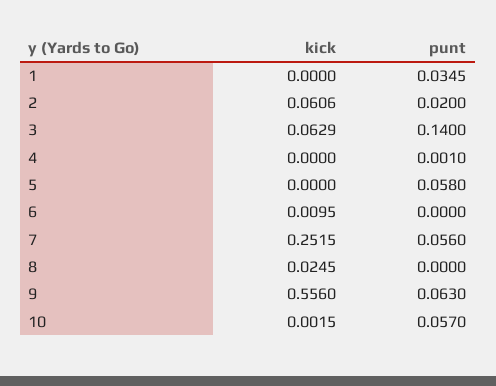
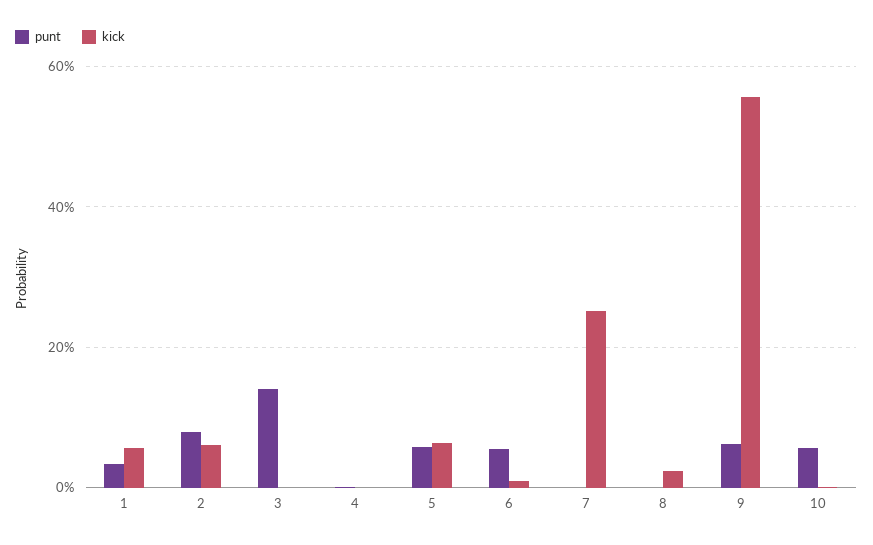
  {
    "kick": {
-     "1": 0,
+     "1": 0.06,
      "2": 0.0606,
-     "3": 0.0629,
+     "3": 0,
      "4": 0,
-     "5": 0,
+     "5": 0.06,
      "6": 0.0095,
      "7": 0.2515,
      "8": 0.0245,
      "9": 0.556,
      "10": 0.0015
    },
    "punt": {
      "1": 0.0345,
-     "2": 0.02,
+     "2": 0.08,
      "3": 0.14,
      "4": 0.001,
      "5": 0.058,
-     "6": 0,
+     "6": 0.06,
-     "7": 0.056,
+     "7": 0,
      "8": 0,
      "9": 0.063,
      "10": 0.057
    }
  }

